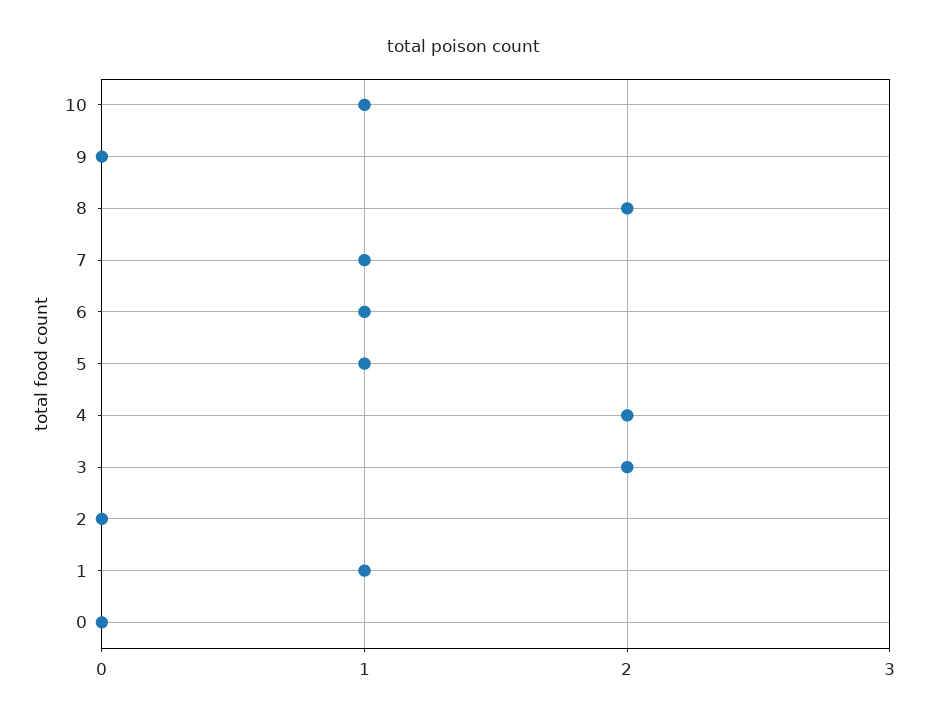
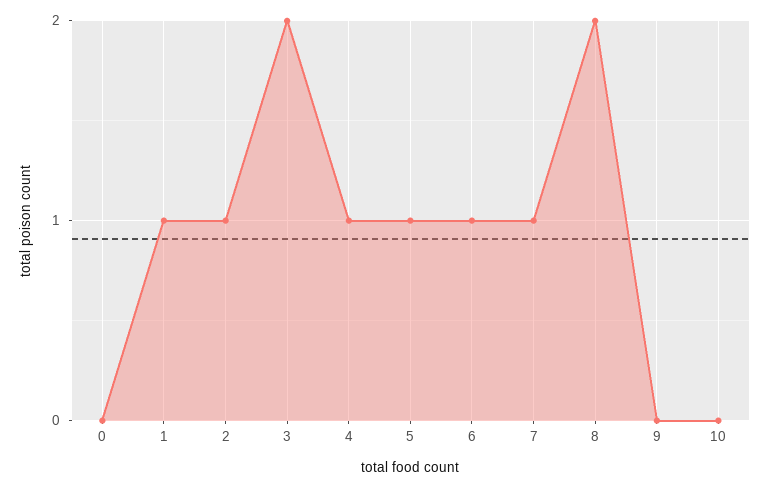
  {
-   "10": 1,
+   "10": 0,
    "9": 0,
    "8": 2,
    "7": 1,
    "6": 1,
    "5": 1,
-   "4": 2,
+   "4": 1,
    "3": 2,
-   "2": 0,
+   "2": 1,
    "1": 1,
    "0": 0
  }

